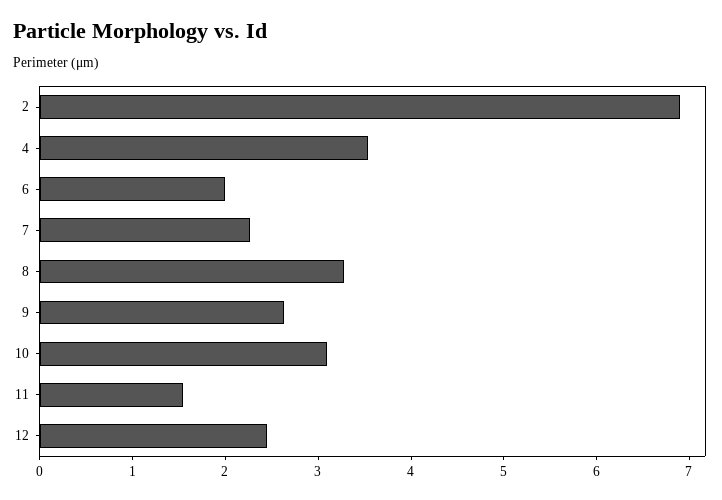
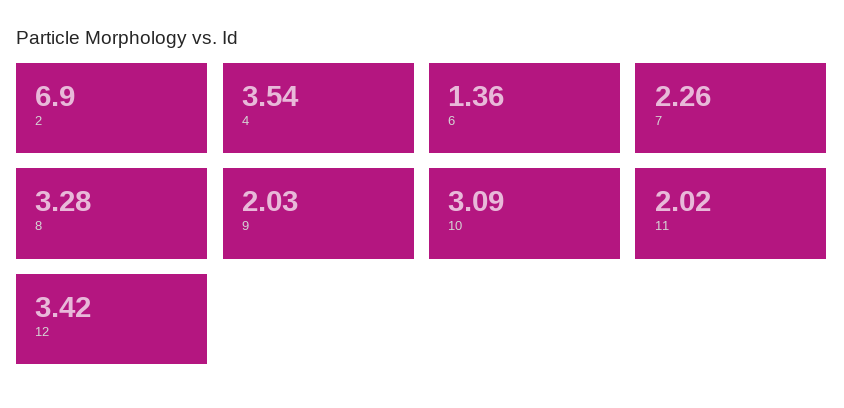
  {
    "2": 6.9,
    "4": 3.54,
-   "6": 2,
+   "6": 1.36,
    "7": 2.26,
    "8": 3.28,
-   "9": 2.6,
+   "9": 2.03,
    "10": 3.09,
-   "11": 1.6,
+   "11": 2.02,
-   "12": 2.4
+   "12": 3.42
  }

